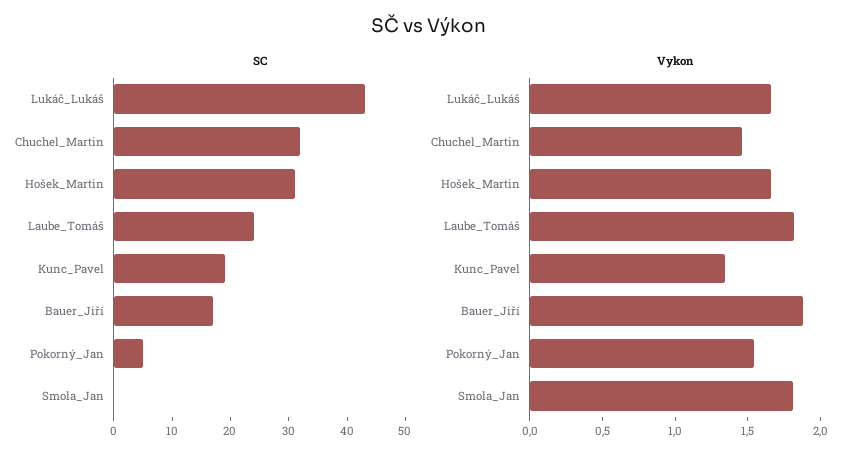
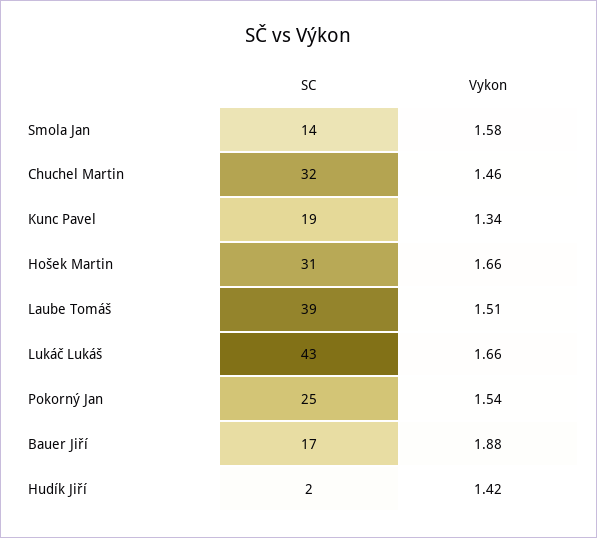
  {
    "SC": {
      "Lukáč_Lukáš": 43,
      "Chuchel_Martin": 32,
      "Hošek_Martin": 31,
-     "Laube_Tomáš": 25,
+     "Laube_Tomáš": 39,
      "Kunc_Pavel": 19,
      "Bauer_Jiří": 17,
-     "Pokorný_Jan": 5,
+     "Pokorný_Jan": 25,
-     "Smola_Jan": 0
+     "Smola_Jan": 14,
+     "Hudík Jiří": 2
    },
    "Vykon": {
      "Lukáč_Lukáš": 1.66,
      "Chuchel_Martin": 1.46,
      "Hošek_Martin": 1.66,
-     "Laube_Tomáš": 1.8,
+     "Laube_Tomáš": 1.51,
      "Kunc_Pavel": 1.34,
      "Bauer_Jiří": 1.88,
      "Pokorný_Jan": 1.54,
-     "Smola_Jan": 1.8
+     "Smola_Jan": 1.58,
+     "Hudík Jiří": 1.42
    }
  }

